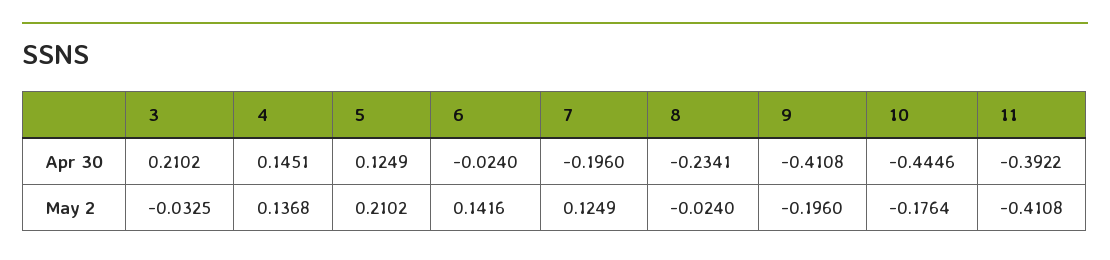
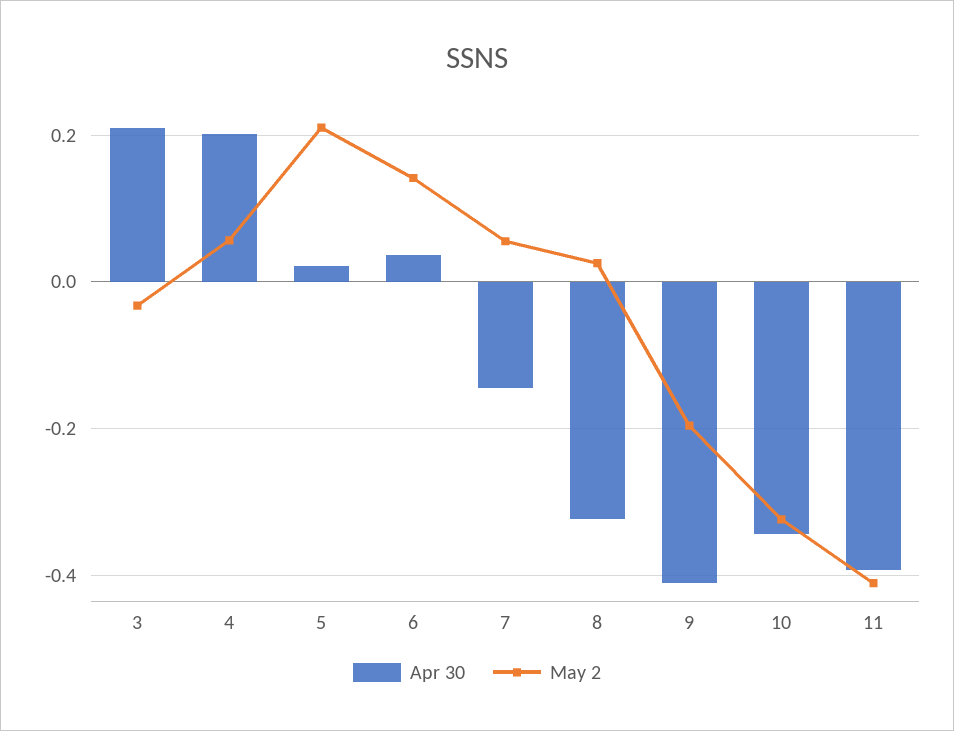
  {
    "Apr 30": {
      "3": 0.2102,
-     "4": 0.1451,
+     "4": 0.2,
-     "5": 0.1249,
+     "5": 0.02,
-     "6": -0.024,
+     "6": 0.04,
-     "7": -0.196,
+     "7": -0.14,
-     "8": -0.2341,
+     "8": -0.32,
      "9": -0.4108,
-     "10": -0.4446,
+     "10": -0.34,
      "11": -0.3922
    },
    "May 2": {
      "3": -0.0325,
-     "4": 0.1368,
+     "4": 0.06,
      "5": 0.2102,
      "6": 0.1416,
-     "7": 0.1249,
+     "7": 0.06,
-     "8": -0.024,
+     "8": 0.02,
      "9": -0.196,
-     "10": -0.1764,
+     "10": -0.32,
      "11": -0.4108
    }
  }

